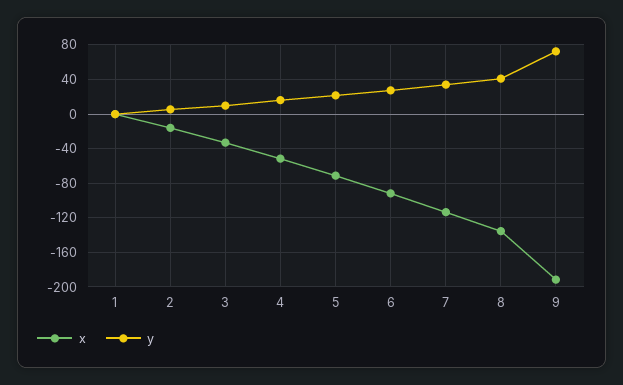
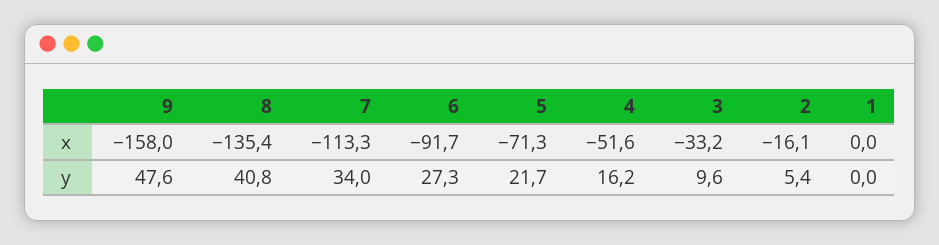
  {
    "x": {
      "1": 0,
      "2": -16.1,
      "3": -33.2,
      "4": -51.6,
      "5": -71.3,
      "6": -91.7,
      "7": -113.3,
      "8": -135.4,
-     "9": -190
+     "9": -158
    },
    "y": {
      "1": 0,
      "2": 5.4,
      "3": 9.6,
      "4": 16.2,
      "5": 21.7,
      "6": 27.3,
      "7": 34,
      "8": 40.8,
-     "9": 70
+     "9": 47.6
    }
  }

